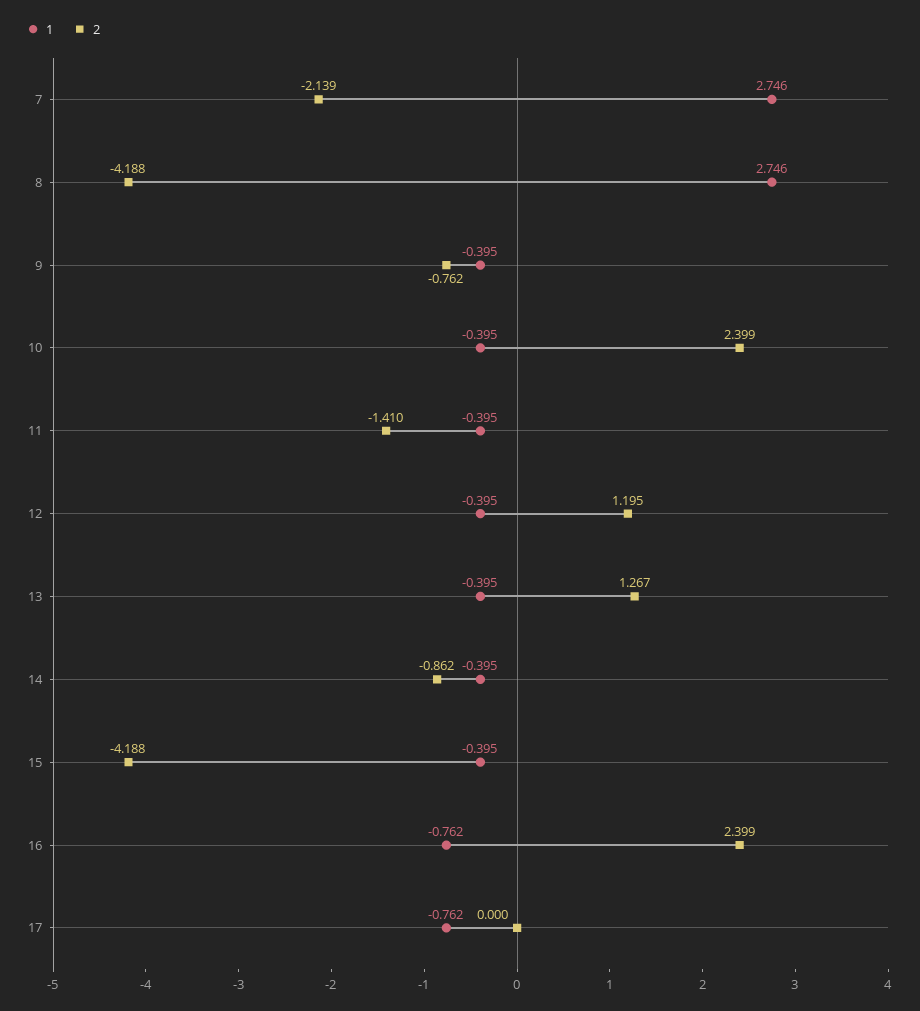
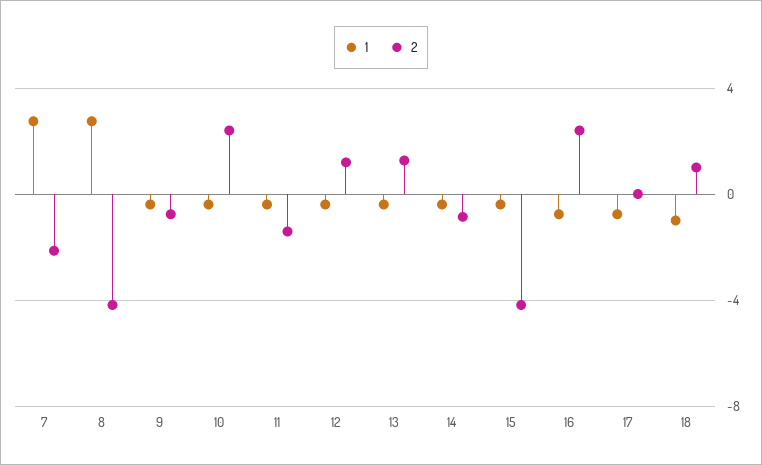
  {
    "1": {
      "7": 2.746,
      "8": 2.746,
      "9": -0.395,
      "10": -0.395,
      "11": -0.395,
      "12": -0.395,
      "13": -0.395,
      "14": -0.395,
      "15": -0.395,
      "16": -0.762,
-     "17": -0.762
+     "17": -0.762,
+     "18": -1
    },
    "2": {
      "7": -2.139,
      "8": -4.188,
      "9": -0.762,
      "10": 2.399,
      "11": -1.41,
      "12": 1.195,
      "13": 1.267,
      "14": -0.862,
      "15": -4.188,
      "16": 2.399,
-     "17": 0
+     "17": 0,
+     "18": 1
    }
  }

